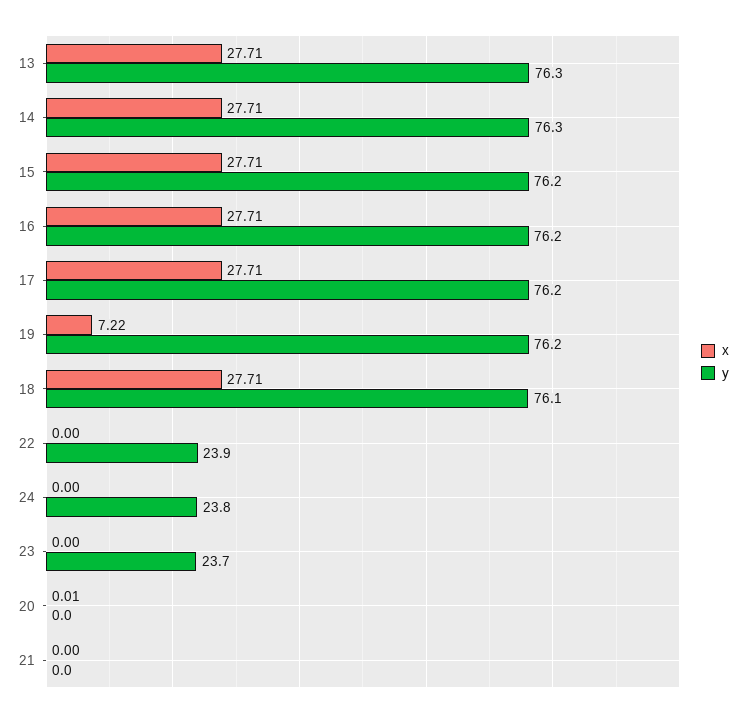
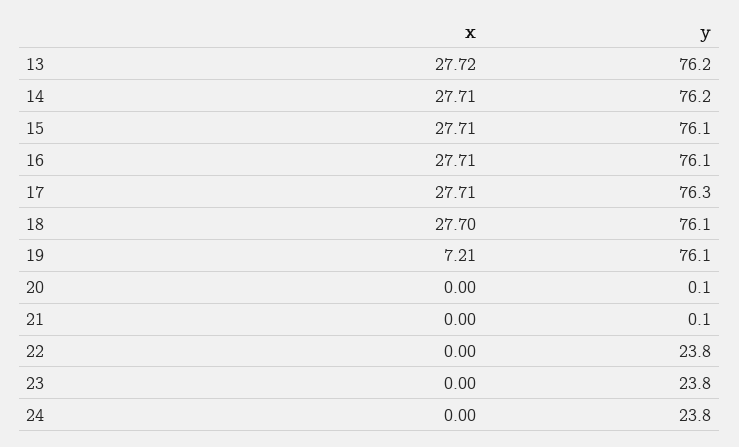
  {
    "x": {
-     "13": 27.71,
+     "13": 27.72,
      "14": 27.71,
      "15": 27.71,
      "16": 27.71,
      "17": 27.71,
-     "19": 7.22,
+     "19": 7.21,
-     "18": 27.71,
+     "18": 27.7,
      "22": 0,
      "24": 0,
      "23": 0,
-     "20": 0.01,
+     "20": 0,
      "21": 0
    },
    "y": {
-     "13": 76.3,
+     "13": 76.2,
-     "14": 76.3,
+     "14": 76.2,
-     "15": 76.2,
+     "15": 76.1,
-     "16": 76.2,
+     "16": 76.1,
-     "17": 76.2,
+     "17": 76.3,
-     "19": 76.2,
+     "19": 76.1,
      "18": 76.1,
-     "22": 23.9,
+     "22": 23.8,
      "24": 23.8,
-     "23": 23.7,
+     "23": 23.8,
-     "20": 0,
+     "20": 0.1,
-     "21": 0
+     "21": 0.1
    }
  }

